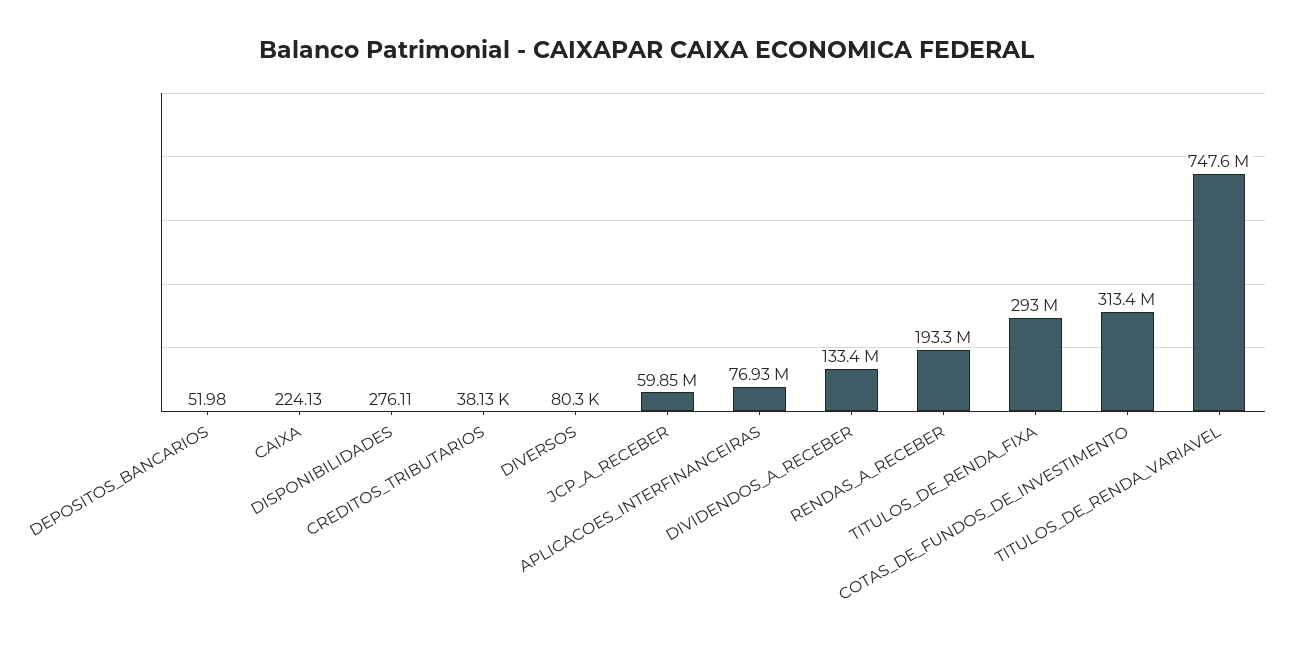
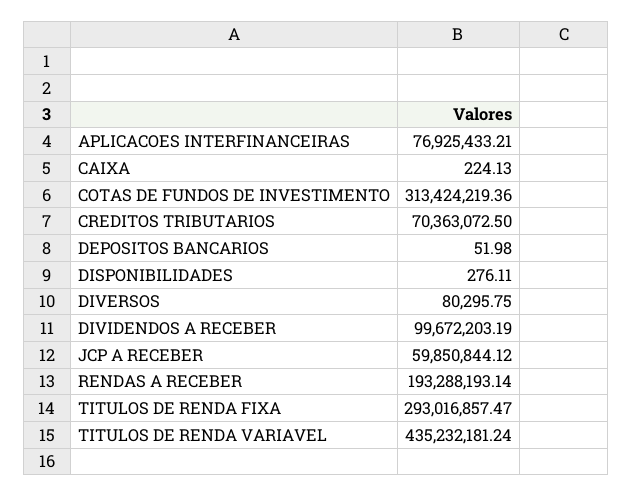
  {
    "DEPOSITOS_BANCARIOS": 51.98,
    "CAIXA": 224.13,
    "DISPONIBILIDADES": 276.11,
-   "CREDITOS_TRIBUTARIOS": 38130,
+   "CREDITOS_TRIBUTARIOS": 70363072.5,
    "DIVERSOS": 80295.75,
    "JCP_A_RECEBER": 59850844.12,
    "APLICACOES_INTERFINANCEIRAS": 76925433.21,
-   "DIVIDENDOS_A_RECEBER": 133400000,
+   "DIVIDENDOS_A_RECEBER": 99672203.19,
    "RENDAS_A_RECEBER": 193288193.14,
    "TITULOS_DE_RENDA_FIXA": 293016857.47,
    "COTAS_DE_FUNDOS_DE_INVESTIMENTO": 313424219.36,
-   "TITULOS_DE_RENDA_VARIAVEL": 747600000
+   "TITULOS_DE_RENDA_VARIAVEL": 435232181.24
  }

